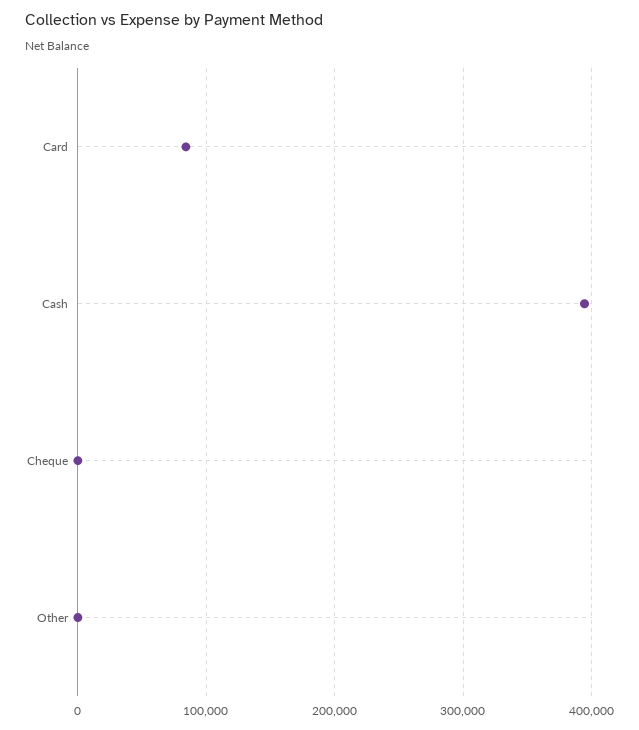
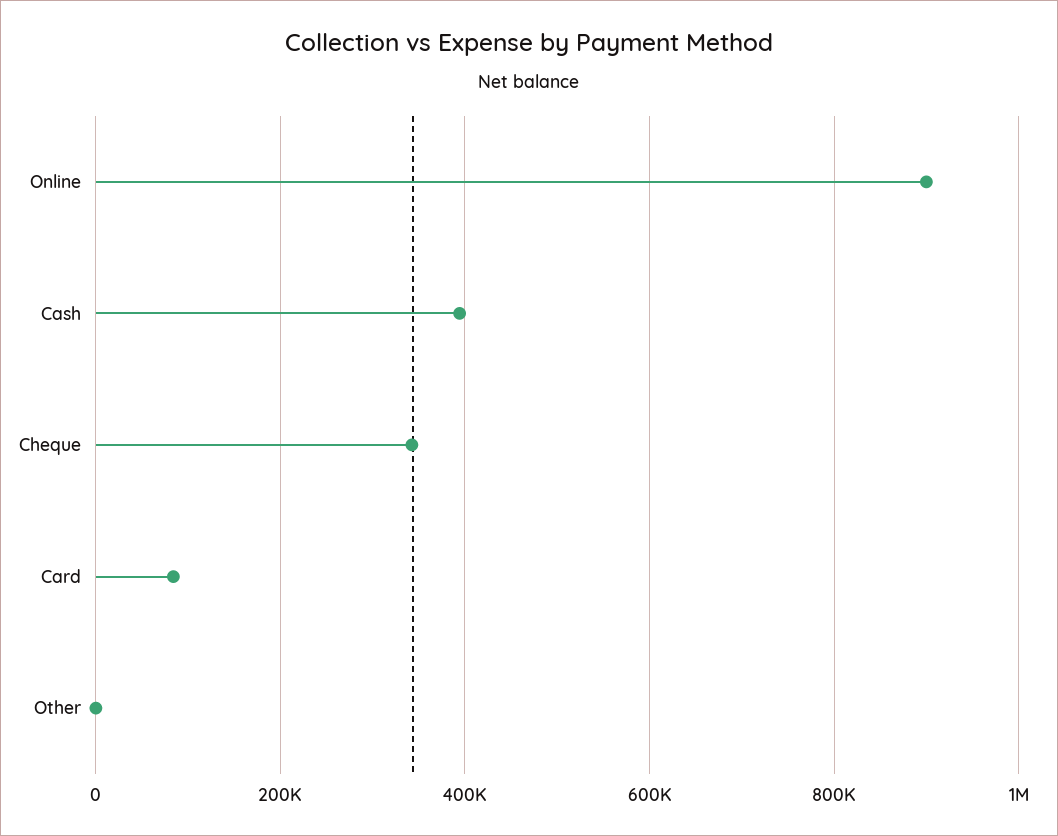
  {
    "Card": 80000,
    "Cash": 390000,
-   "Cheque": 0,
+   "Cheque": 340000,
-   "Other": 0
+   "Other": 0,
+   "Online": 900000
  }

